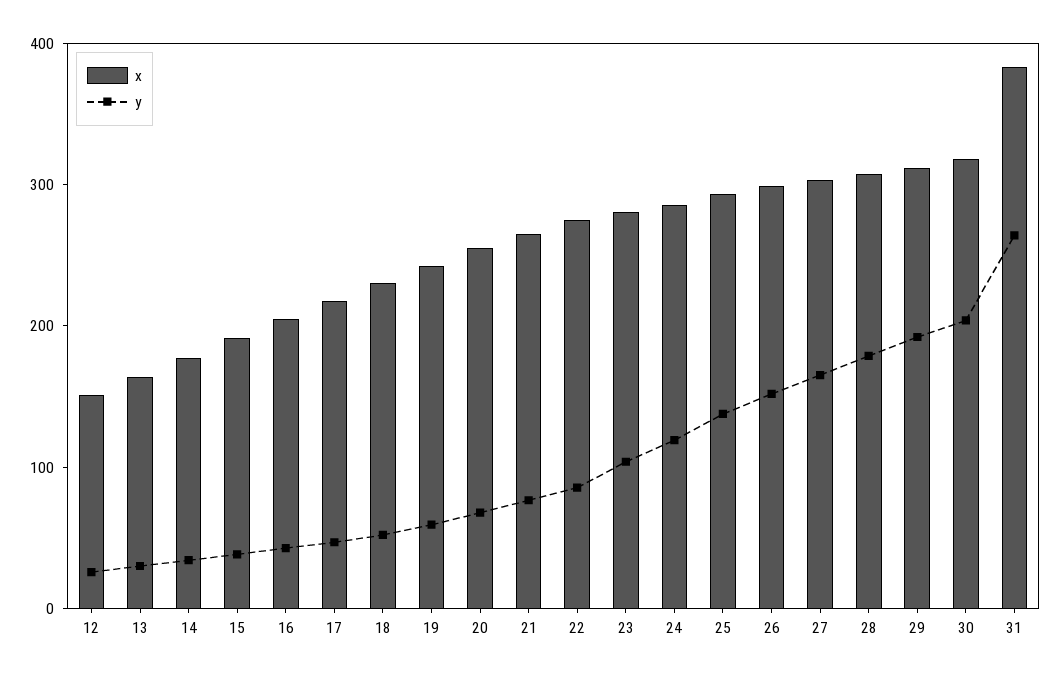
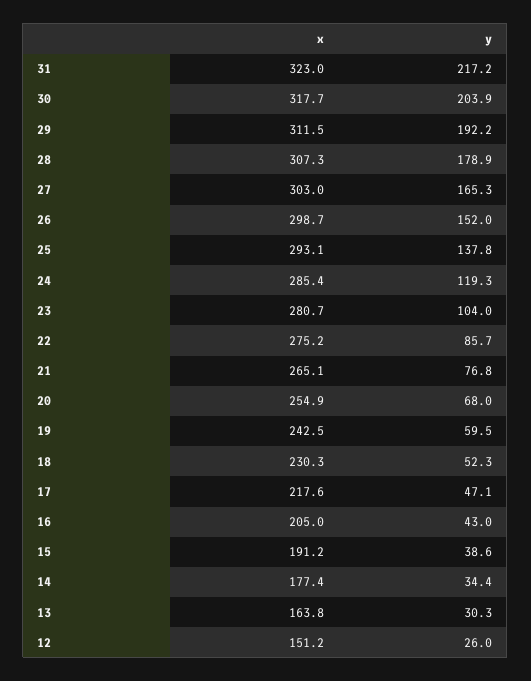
  {
    "x": {
      "12": 151.2,
      "13": 163.8,
      "14": 177.4,
      "15": 191.2,
      "16": 205,
      "17": 217.6,
      "18": 230.3,
      "19": 242.5,
      "20": 254.9,
      "21": 265.1,
      "22": 275.2,
      "23": 280.7,
      "24": 285.4,
      "25": 293.1,
      "26": 298.7,
      "27": 303,
      "28": 307.3,
      "29": 311.5,
      "30": 317.7,
-     "31": 380
+     "31": 323
    },
    "y": {
      "12": 26,
      "13": 30.3,
      "14": 34.4,
      "15": 38.6,
      "16": 43,
      "17": 47.1,
      "18": 52.3,
      "19": 59.5,
      "20": 68,
      "21": 76.8,
      "22": 85.7,
      "23": 104,
      "24": 119.3,
      "25": 137.8,
      "26": 152,
      "27": 165.3,
      "28": 178.9,
      "29": 192.2,
      "30": 203.9,
-     "31": 260
+     "31": 217.2
    }
  }

